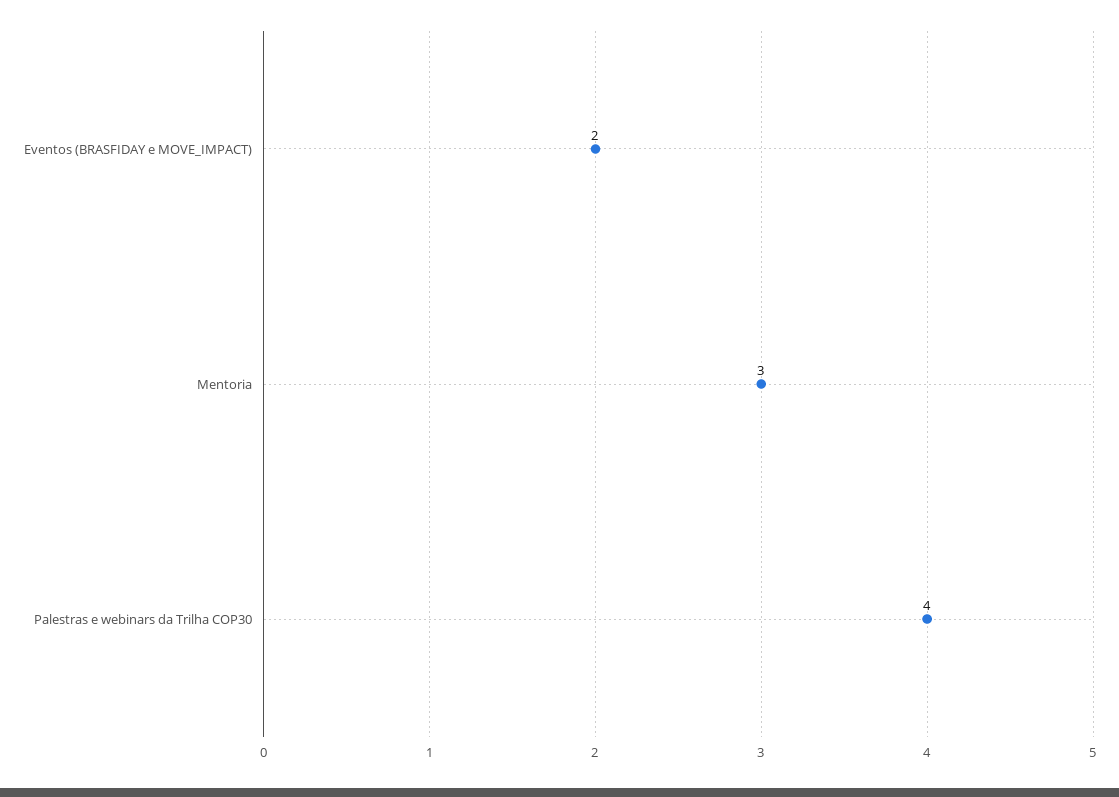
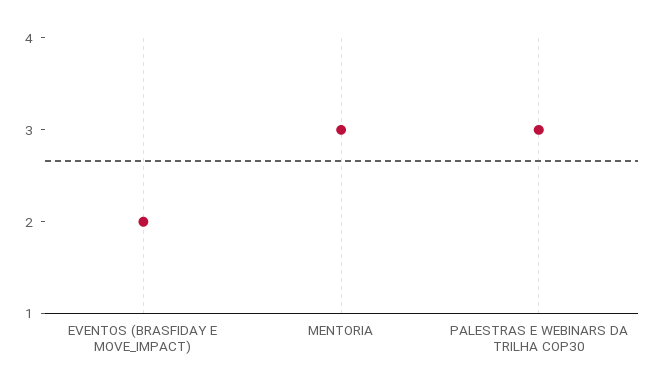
  {
    "Eventos (BRASFIDAY e MOVE_IMPACT)": 2,
    "Mentoria": 3,
-   "Palestras e webinars da Trilha COP30": 4
+   "Palestras e webinars da Trilha COP30": 3
  }

